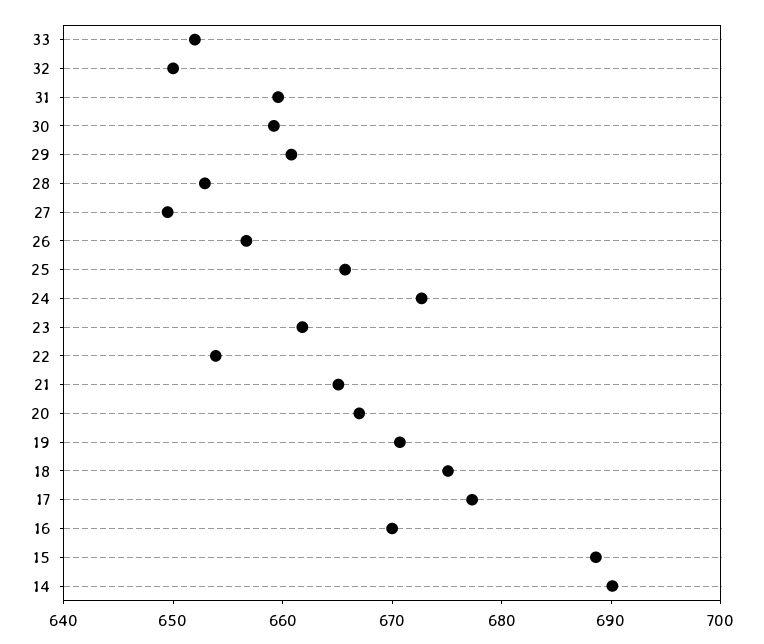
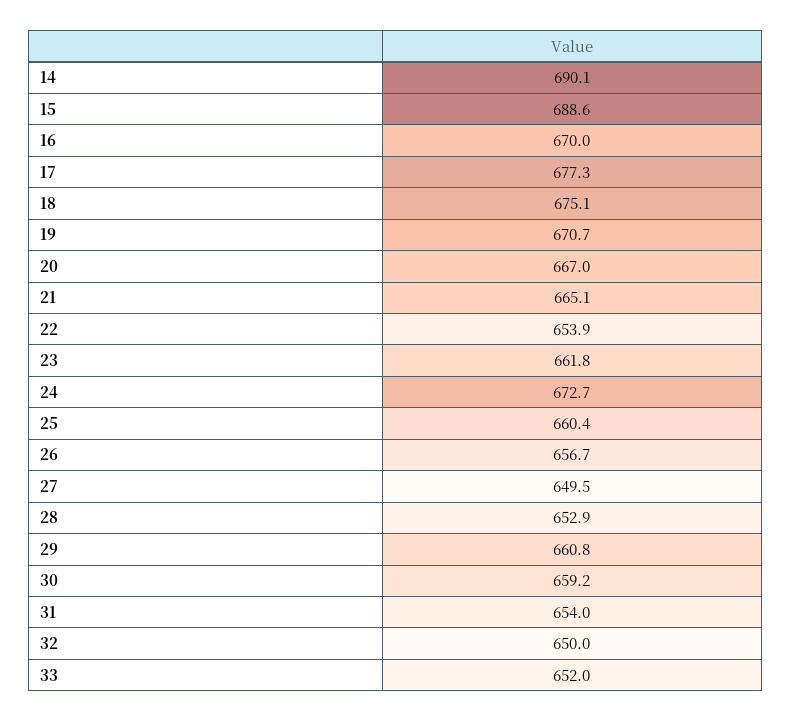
  {
    "33": 652,
    "32": 650,
-   "31": 660,
+   "31": 654,
    "30": 659.2,
    "29": 660.8,
    "28": 652.9,
    "27": 649.5,
    "26": 656.7,
-   "25": 666,
+   "25": 660.4,
    "24": 672.7,
    "23": 661.8,
    "22": 653.9,
    "21": 665.1,
    "20": 667,
    "19": 670.7,
    "18": 675.1,
    "17": 677.3,
    "16": 670,
    "15": 688.6,
    "14": 690.1
  }

